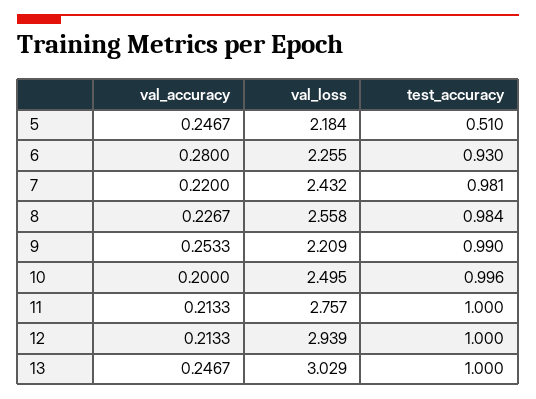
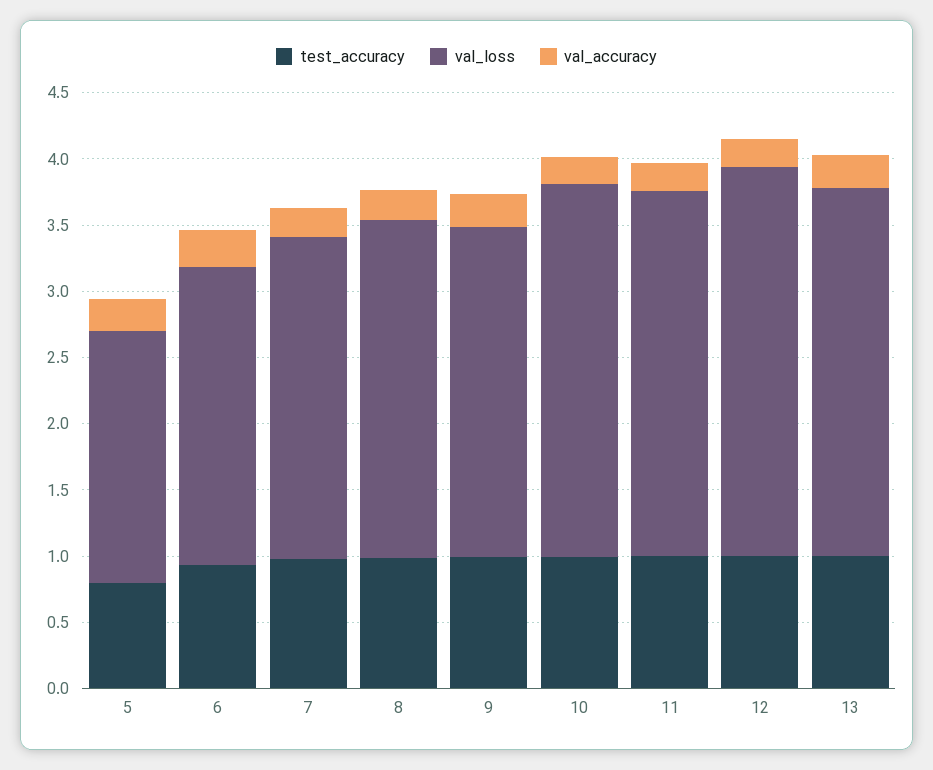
  {
    "val_accuracy": {
      "5": 0.2467,
      "6": 0.28,
      "7": 0.22,
      "8": 0.2267,
      "9": 0.2533,
      "10": 0.2,
      "11": 0.2133,
      "12": 0.2133,
      "13": 0.2467
    },
    "val_loss": {
-     "5": 2.184,
+     "5": 1.9,
      "6": 2.255,
      "7": 2.432,
      "8": 2.558,
-     "9": 2.209,
+     "9": 2.5,
-     "10": 2.495,
+     "10": 2.8,
      "11": 2.757,
      "12": 2.939,
-     "13": 3.029
+     "13": 2.8
    },
    "test_accuracy": {
-     "5": 0.51,
+     "5": 0.8,
      "6": 0.93,
      "7": 0.981,
      "8": 0.984,
      "9": 0.99,
      "10": 0.996,
      "11": 1,
      "12": 1,
      "13": 1
    }
  }

